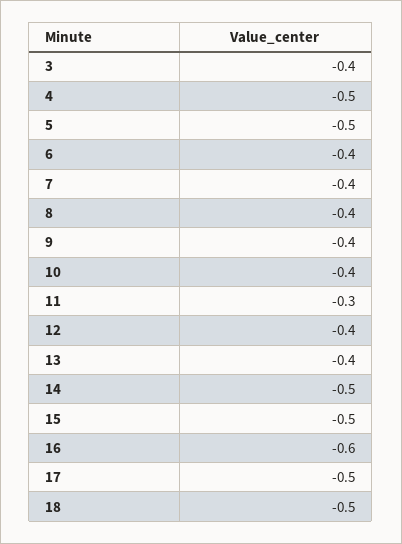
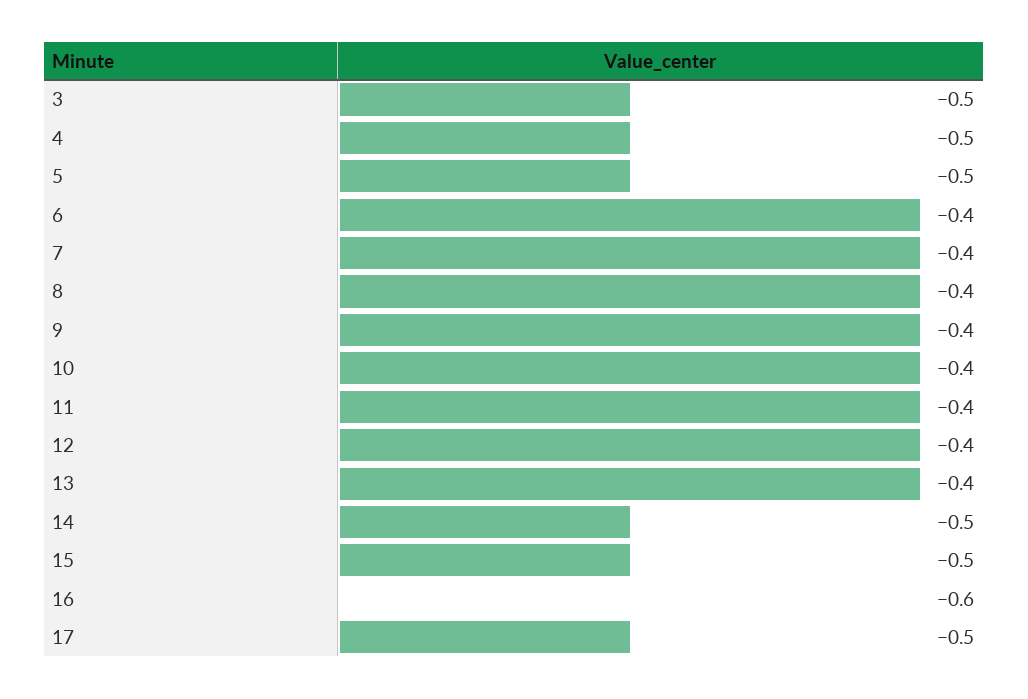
  {
-   "3": -0.4,
+   "3": -0.5,
    "4": -0.5,
    "5": -0.5,
    "6": -0.4,
    "7": -0.4,
    "8": -0.4,
    "9": -0.4,
    "10": -0.4,
-   "11": -0.3,
+   "11": -0.4,
    "12": -0.4,
    "13": -0.4,
    "14": -0.5,
    "15": -0.5,
    "16": -0.6,
-   "17": -0.5,
+   "17": -0.5
-   "18": -0.5
  }

